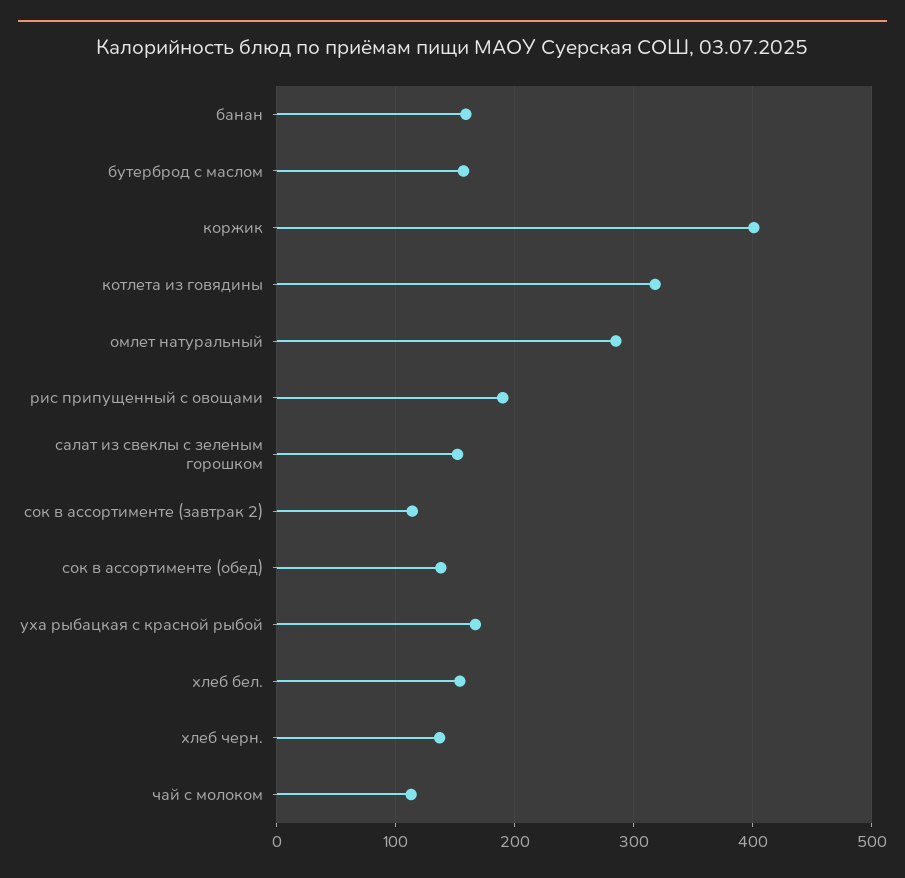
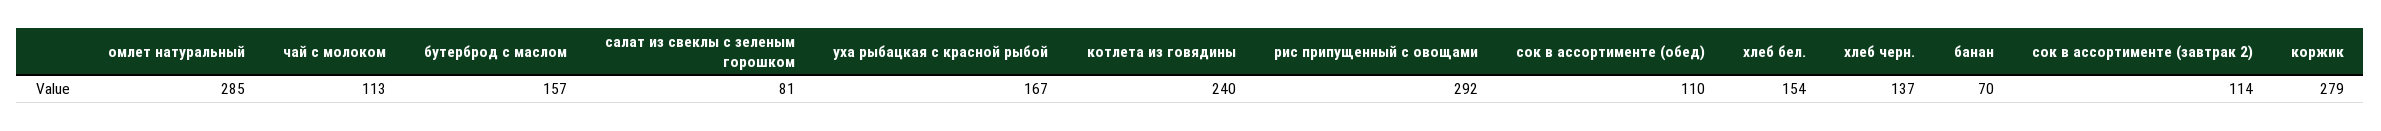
  {
-   "банан": 160,
+   "банан": 70,
    "бутерброд с маслом": 157,
-   "коржик": 400,
+   "коржик": 279,
-   "котлета из говядины": 320,
+   "котлета из говядины": 240,
    "омлет натуральный": 285,
-   "рис припущенный с овощами": 190,
+   "рис припущенный с овощами": 292,
-   "салат из свеклы с зеленым горошком": 150,
+   "салат из свеклы с зеленым горошком": 81,
    "сок в ассортименте (завтрак 2)": 114,
-   "сок в ассортименте (обед)": 140,
+   "сок в ассортименте (обед)": 110,
    "уха рыбацкая с красной рыбой": 167,
    "хлеб бел.": 154,
    "хлеб черн.": 137,
    "чай с молоком": 113
  }

